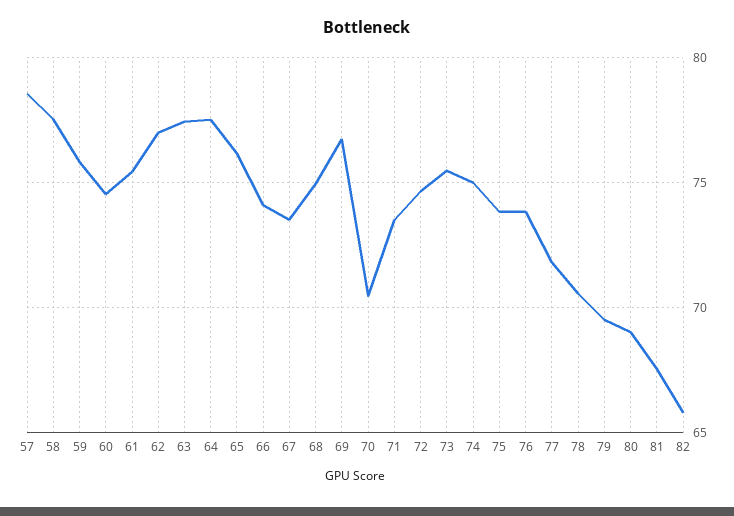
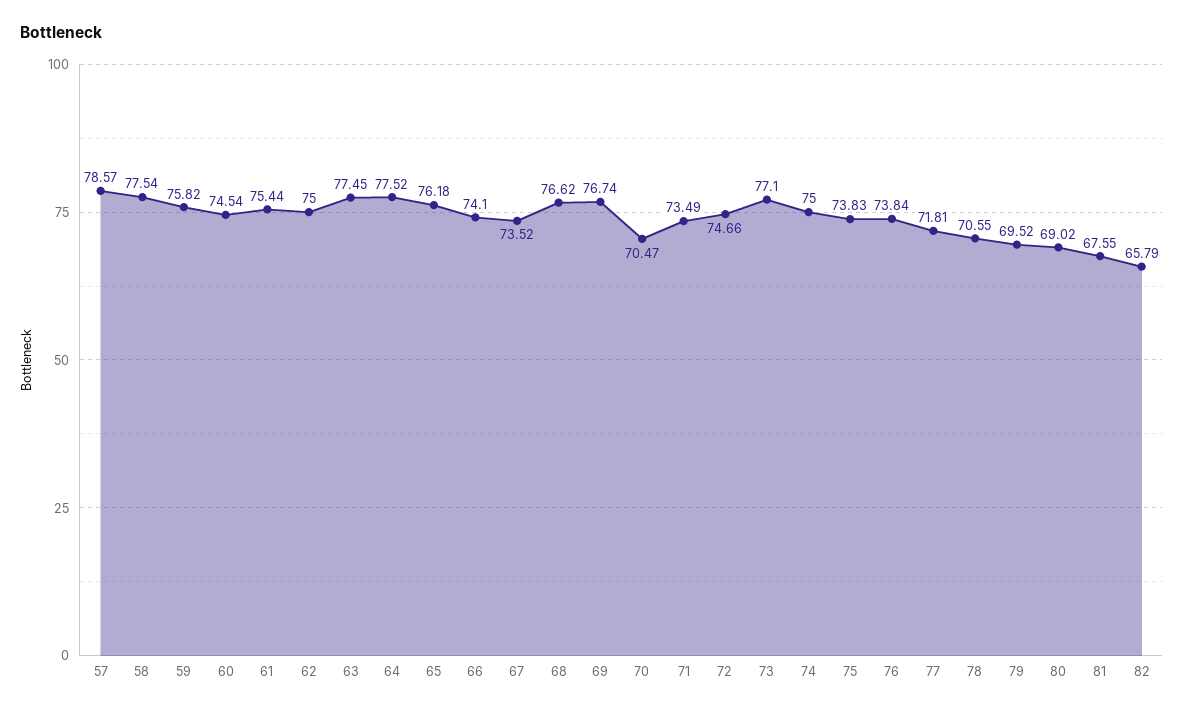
  {
    "57": 78.57,
    "58": 77.54,
    "59": 75.82,
    "60": 74.54,
    "61": 75.44,
-   "62": 77,
+   "62": 75,
    "63": 77.45,
    "64": 77.52,
    "65": 76.18,
    "66": 74.1,
    "67": 73.52,
-   "68": 75,
+   "68": 76.62,
    "69": 76.74,
    "70": 70.47,
    "71": 73.49,
    "72": 74.66,
-   "73": 75.5,
+   "73": 77.1,
    "74": 75,
    "75": 73.83,
    "76": 73.84,
    "77": 71.81,
    "78": 70.55,
    "79": 69.52,
    "80": 69.02,
    "81": 67.55,
    "82": 65.79
  }

